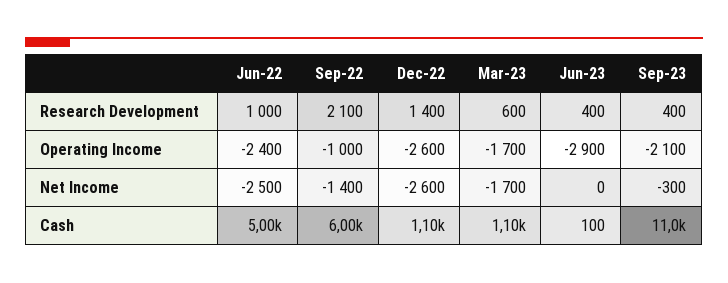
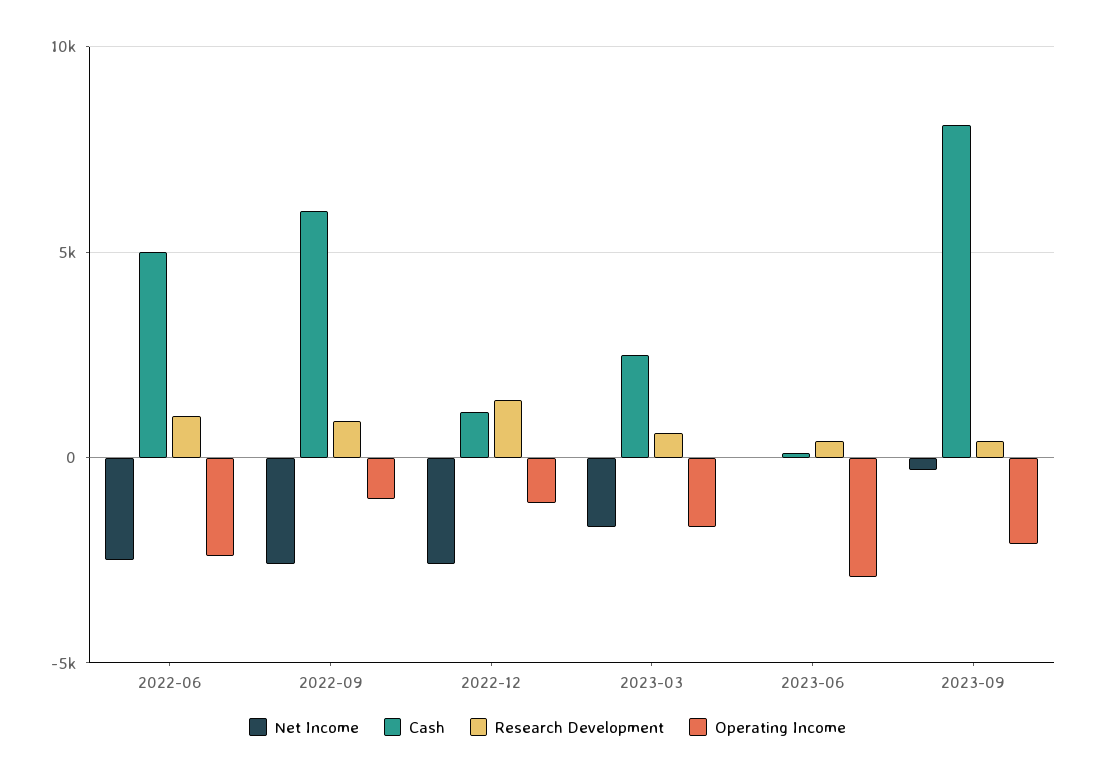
  {
    "Research Development": {
      "Jun-22": 1000,
-     "Sep-22": 2100,
+     "Sep-22": 1000,
      "Dec-22": 1400,
      "Mar-23": 600,
      "Jun-23": 400,
      "Sep-23": 400
    },
    "Operating Income": {
      "Jun-22": -2400,
      "Sep-22": -1000,
-     "Dec-22": -2600,
+     "Dec-22": -1000,
      "Mar-23": -1700,
      "Jun-23": -2900,
      "Sep-23": -2100
    },
    "Net Income": {
      "Jun-22": -2500,
-     "Sep-22": -1400,
+     "Sep-22": -2500,
      "Dec-22": -2600,
      "Mar-23": -1700,
      "Jun-23": 0,
      "Sep-23": -300
    },
    "Cash": {
      "Jun-22": 5000,
      "Sep-22": 6000,
      "Dec-22": 1100,
-     "Mar-23": 1100,
+     "Mar-23": 2500,
      "Jun-23": 100,
-     "Sep-23": 11000
+     "Sep-23": 8000
    }
  }

